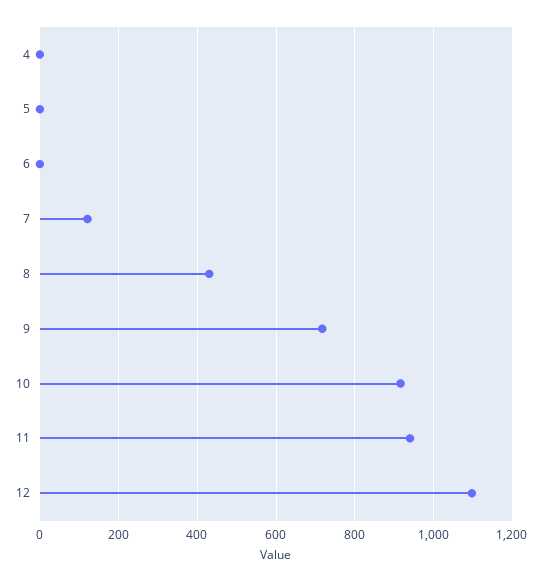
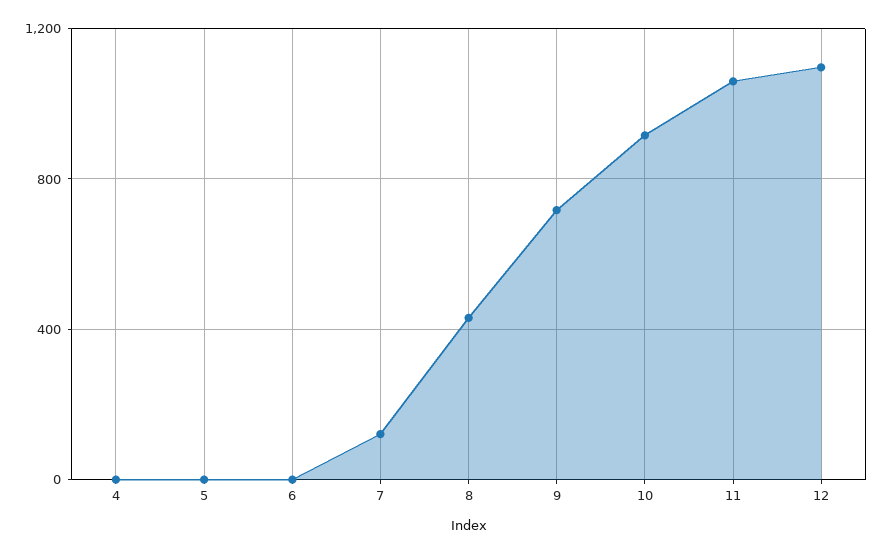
  {
    "4": 0,
    "5": 0,
    "6": 0,
    "7": 120,
    "8": 440,
    "9": 720,
    "10": 920,
-   "11": 940,
+   "11": 1050,
    "12": 1100
  }

